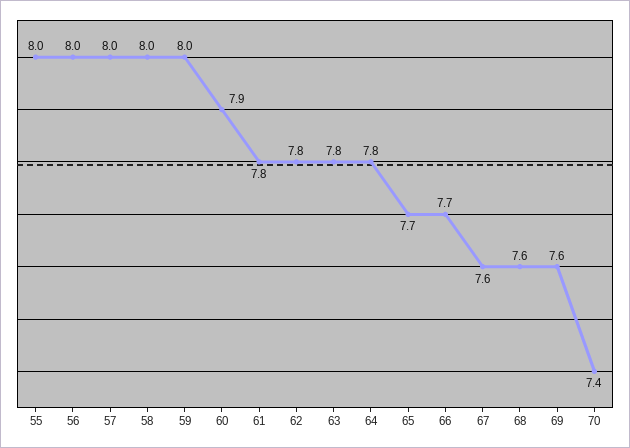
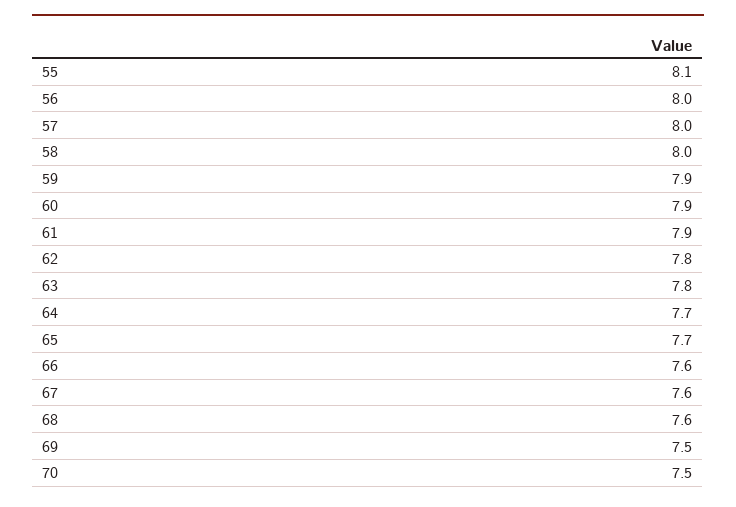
  {
-   "55": 8,
+   "55": 8.1,
    "56": 8,
    "57": 8,
    "58": 8,
-   "59": 8,
+   "59": 7.9,
    "60": 7.9,
-   "61": 7.8,
+   "61": 7.9,
    "62": 7.8,
    "63": 7.8,
-   "64": 7.8,
+   "64": 7.7,
    "65": 7.7,
-   "66": 7.7,
+   "66": 7.6,
    "67": 7.6,
    "68": 7.6,
-   "69": 7.6,
+   "69": 7.5,
-   "70": 7.4
+   "70": 7.5
  }

